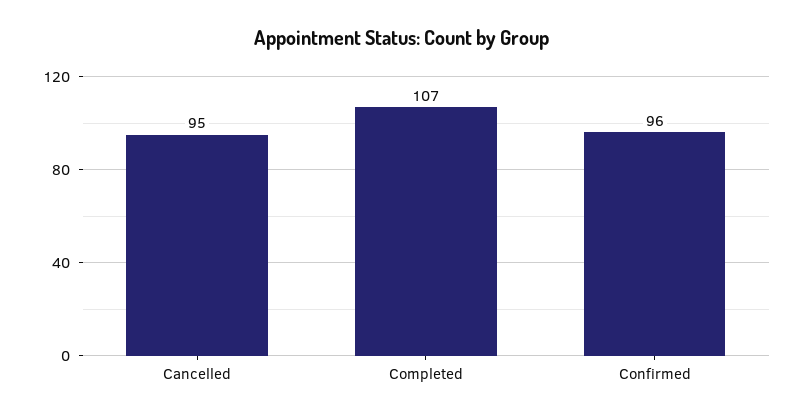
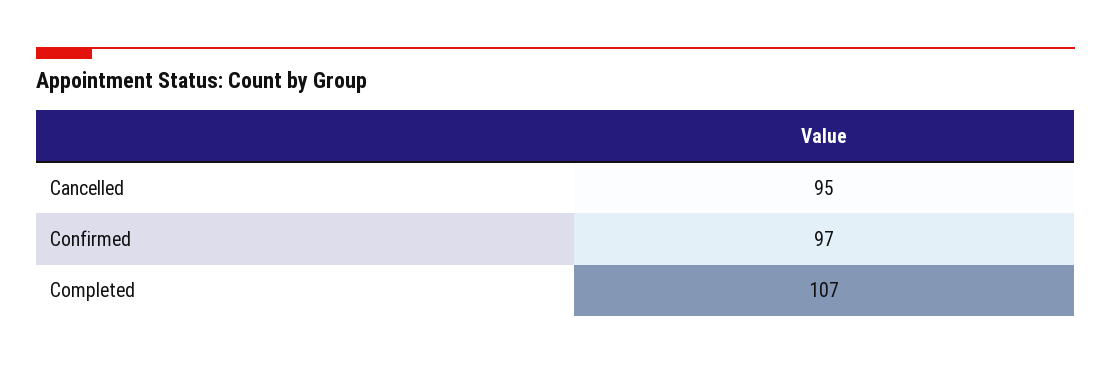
  {
    "Cancelled": 95,
    "Completed": 107,
-   "Confirmed": 96
+   "Confirmed": 97
  }

